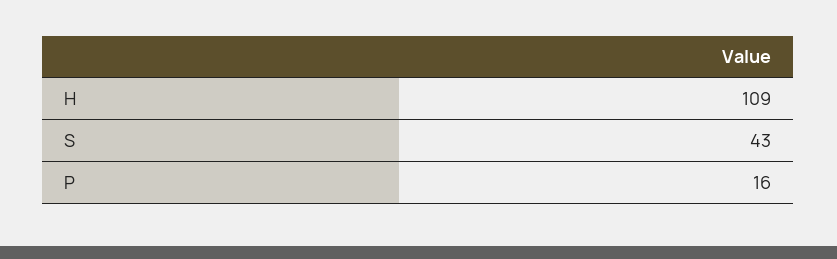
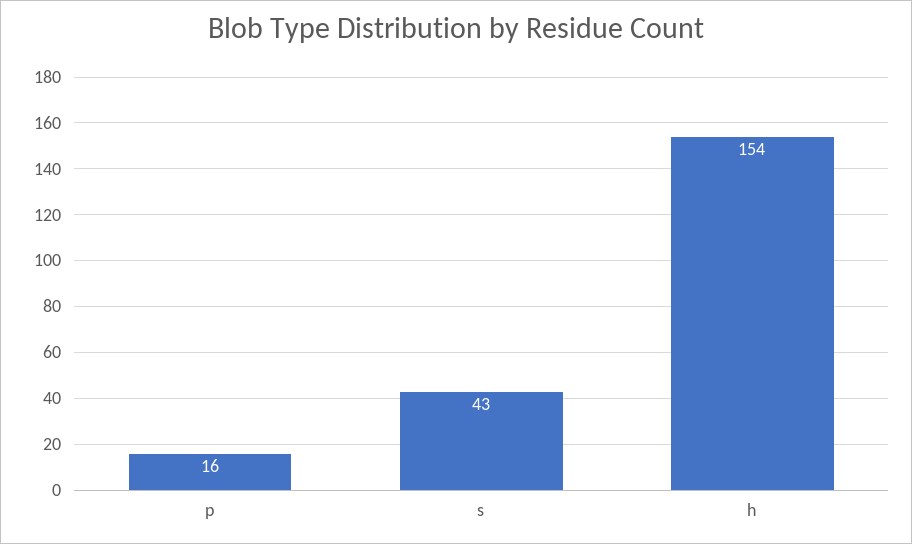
  {
-   "H": 109,
+   "H": 154,
    "S": 43,
    "P": 16
  }

